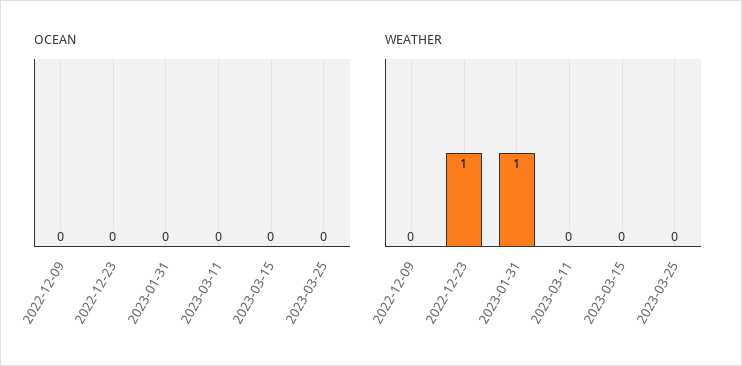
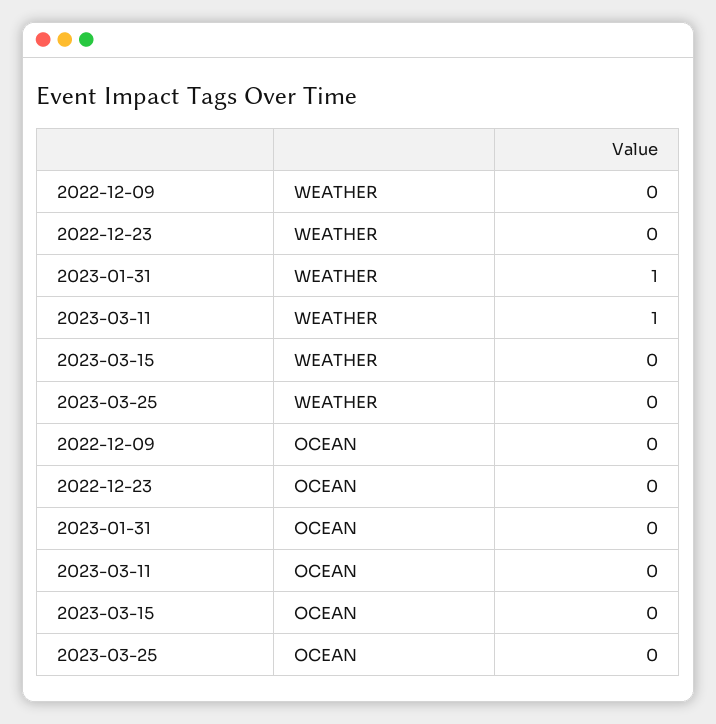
  {
    "OCEAN": {
      "2022-12-09": 0,
      "2022-12-23": 0,
      "2023-01-31": 0,
      "2023-03-11": 0,
      "2023-03-15": 0,
      "2023-03-25": 0
    },
    "WEATHER": {
      "2022-12-09": 0,
-     "2022-12-23": 1,
+     "2022-12-23": 0,
      "2023-01-31": 1,
-     "2023-03-11": 0,
+     "2023-03-11": 1,
      "2023-03-15": 0,
      "2023-03-25": 0
    }
  }

